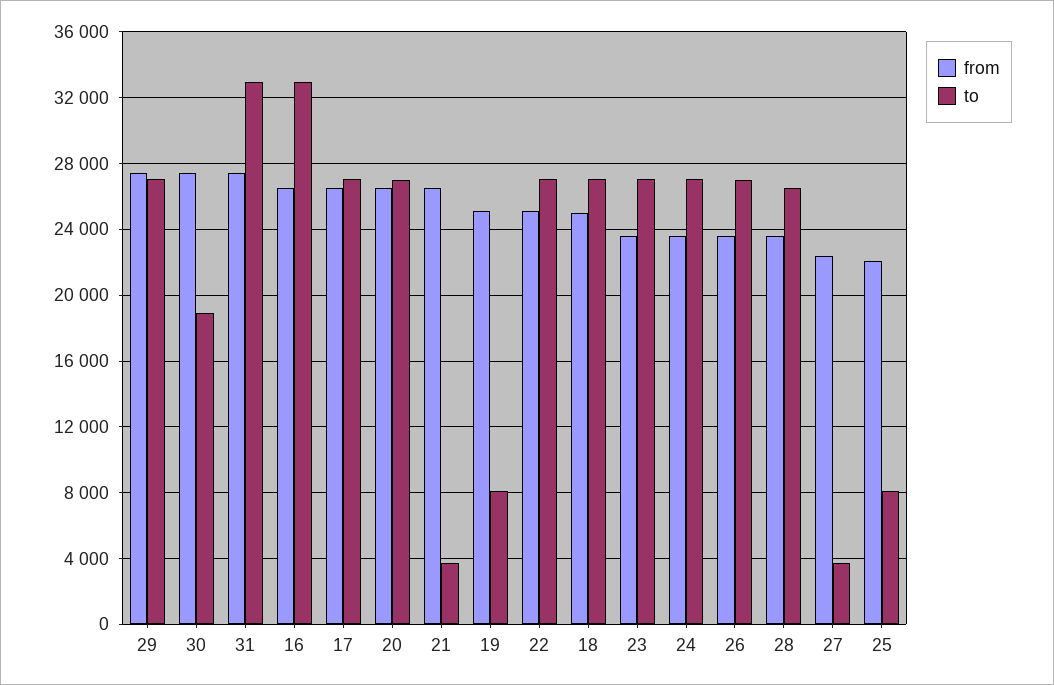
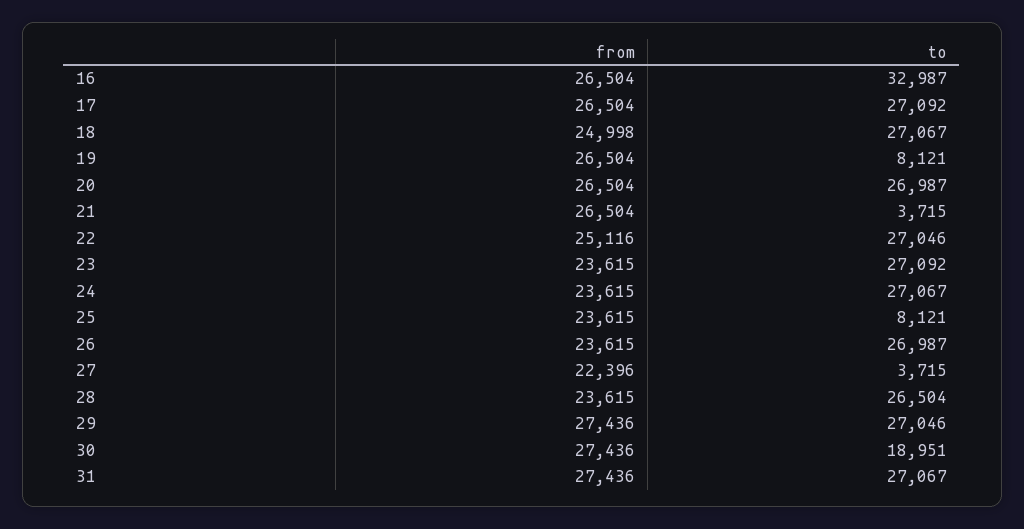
  {
    "from": {
      "29": 27436,
      "30": 27436,
      "31": 27436,
      "16": 26504,
      "17": 26504,
      "20": 26504,
      "21": 26504,
-     "19": 25000,
+     "19": 26504,
      "22": 25116,
      "18": 24998,
      "23": 23615,
      "24": 23615,
      "26": 23615,
      "28": 23615,
      "27": 22396,
-     "25": 22000
+     "25": 23615
    },
    "to": {
      "29": 27046,
      "30": 18951,
-     "31": 33000,
+     "31": 27067,
      "16": 32987,
      "17": 27092,
      "20": 26987,
      "21": 3715,
      "19": 8121,
      "22": 27046,
      "18": 27067,
      "23": 27092,
      "24": 27067,
      "26": 26987,
      "28": 26504,
      "27": 3715,
      "25": 8121
    }
  }

